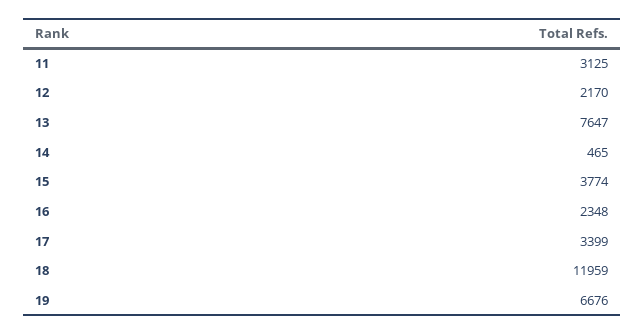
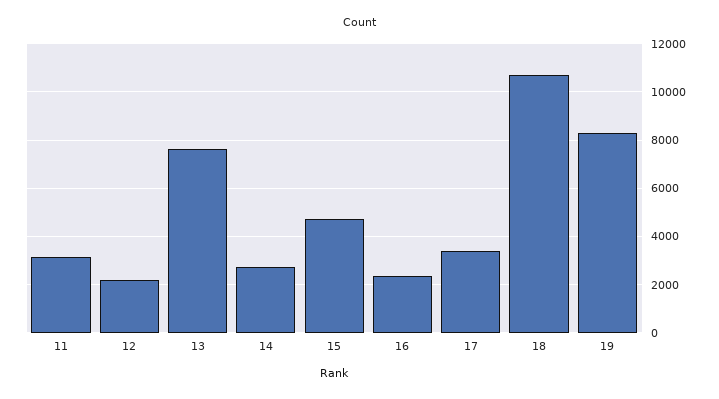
  {
    "11": 3125,
    "12": 2170,
    "13": 7647,
-   "14": 465,
+   "14": 2750,
-   "15": 3774,
+   "15": 4750,
    "16": 2348,
    "17": 3399,
-   "18": 11959,
+   "18": 10750,
-   "19": 6676
+   "19": 8250
  }

